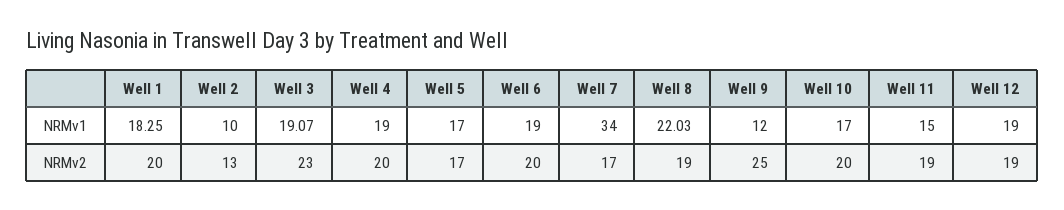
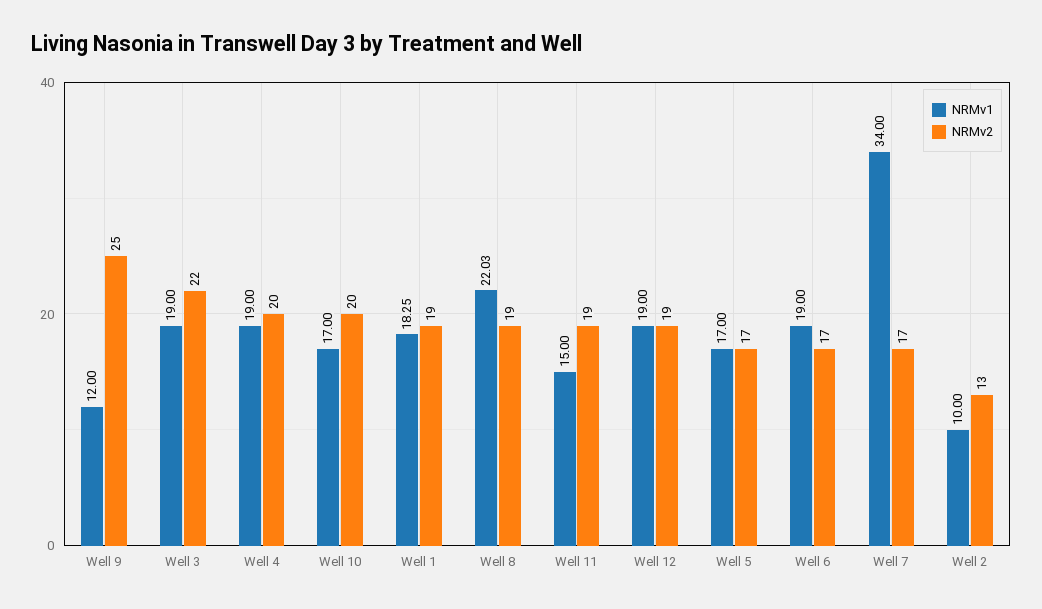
  {
    "NRMv1": {
      "Well 1": 18.25,
      "Well 2": 10,
-     "Well 3": 19.07,
+     "Well 3": 19,
      "Well 4": 19,
      "Well 5": 17,
      "Well 6": 19,
      "Well 7": 34,
      "Well 8": 22.03,
      "Well 9": 12,
      "Well 10": 17,
      "Well 11": 15,
      "Well 12": 19
    },
    "NRMv2": {
-     "Well 1": 20,
+     "Well 1": 19,
      "Well 2": 13,
-     "Well 3": 23,
+     "Well 3": 22,
      "Well 4": 20,
      "Well 5": 17,
-     "Well 6": 20,
+     "Well 6": 17,
      "Well 7": 17,
      "Well 8": 19,
      "Well 9": 25,
      "Well 10": 20,
      "Well 11": 19,
      "Well 12": 19
    }
  }

